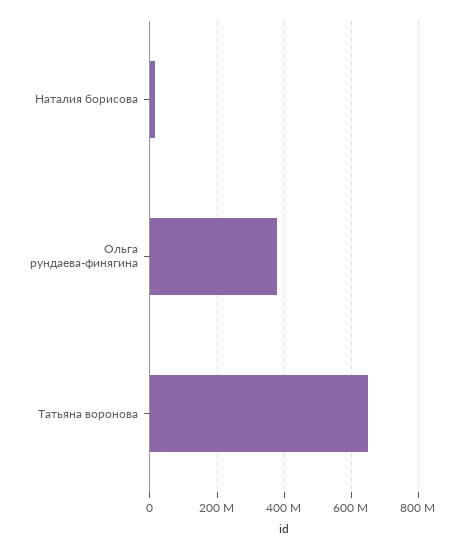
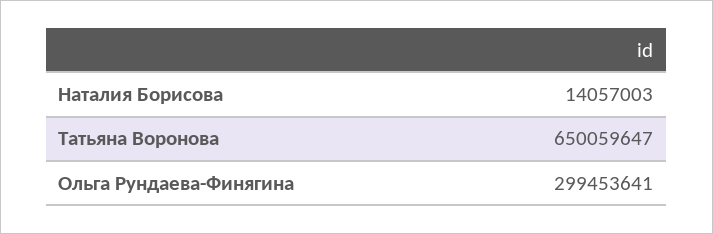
  {
    "Наталия борисова": 14057003,
-   "Ольга рундаева-финягина": 380000000,
+   "Ольга рундаева-финягина": 299453641,
    "Татьяна воронова": 650059647
  }

